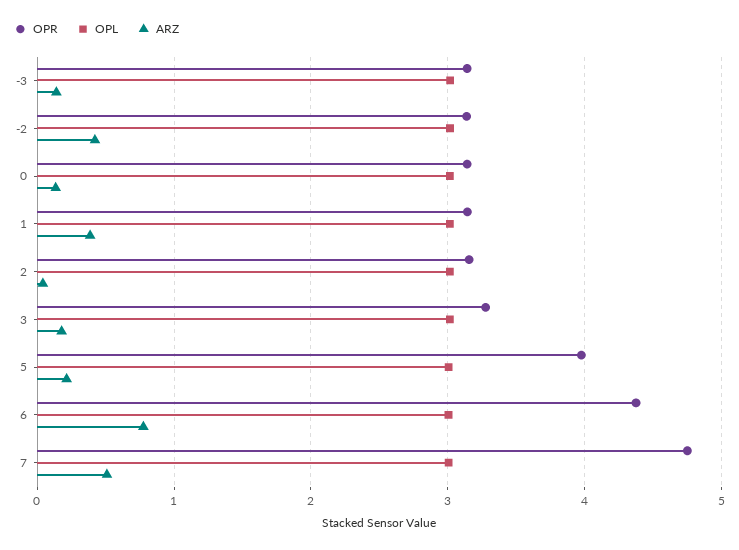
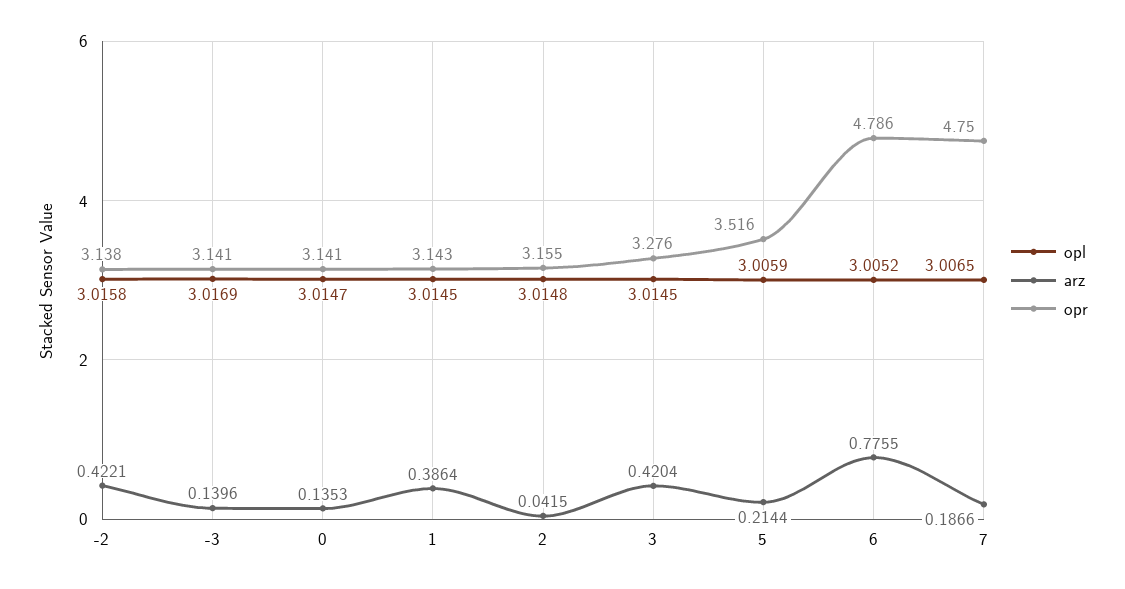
  {
    "OPR": {
      "-3": 3.141,
      "-2": 3.138,
      "0": 3.141,
      "1": 3.143,
      "2": 3.155,
      "3": 3.276,
-     "5": 4,
+     "5": 3.516,
-     "6": 4.4,
+     "6": 4.786,
      "7": 4.75
    },
    "OPL": {
      "-3": 3.0169,
      "-2": 3.0158,
      "0": 3.0147,
      "1": 3.0145,
      "2": 3.0148,
      "3": 3.0145,
      "5": 3.0059,
      "6": 3.0052,
      "7": 3.0065
    },
    "ARZ": {
      "-3": 0.1396,
      "-2": 0.4221,
      "0": 0.1353,
      "1": 0.3864,
      "2": 0.0415,
-     "3": 0.2,
+     "3": 0.4204,
      "5": 0.2144,
      "6": 0.7755,
-     "7": 0.5
+     "7": 0.1866
    }
  }

